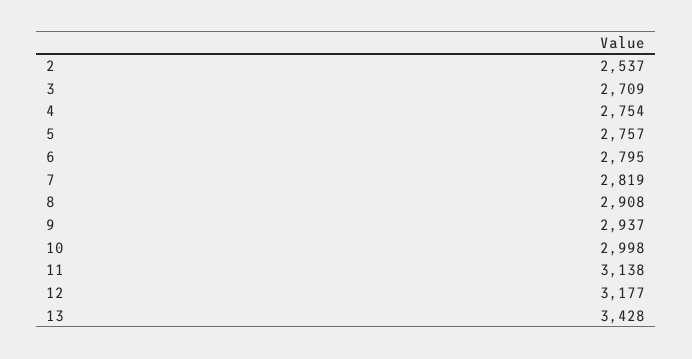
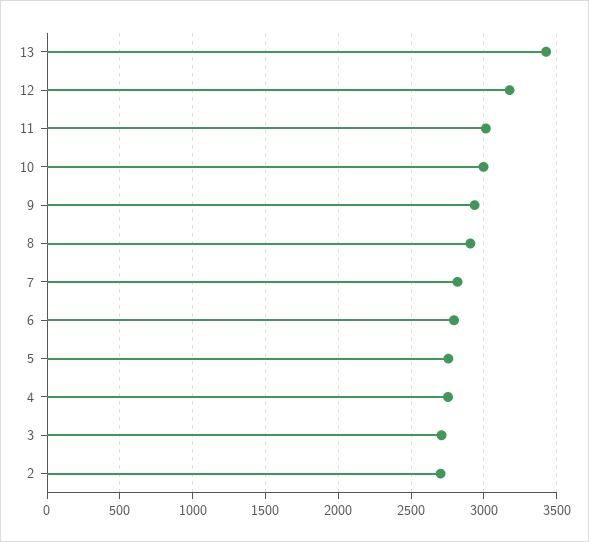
  {
-   "2": 2537,
+   "2": 2700,
    "3": 2709,
    "4": 2754,
    "5": 2757,
    "6": 2795,
    "7": 2819,
    "8": 2908,
    "9": 2937,
    "10": 2998,
-   "11": 3138,
+   "11": 3000,
    "12": 3177,
    "13": 3428
  }

